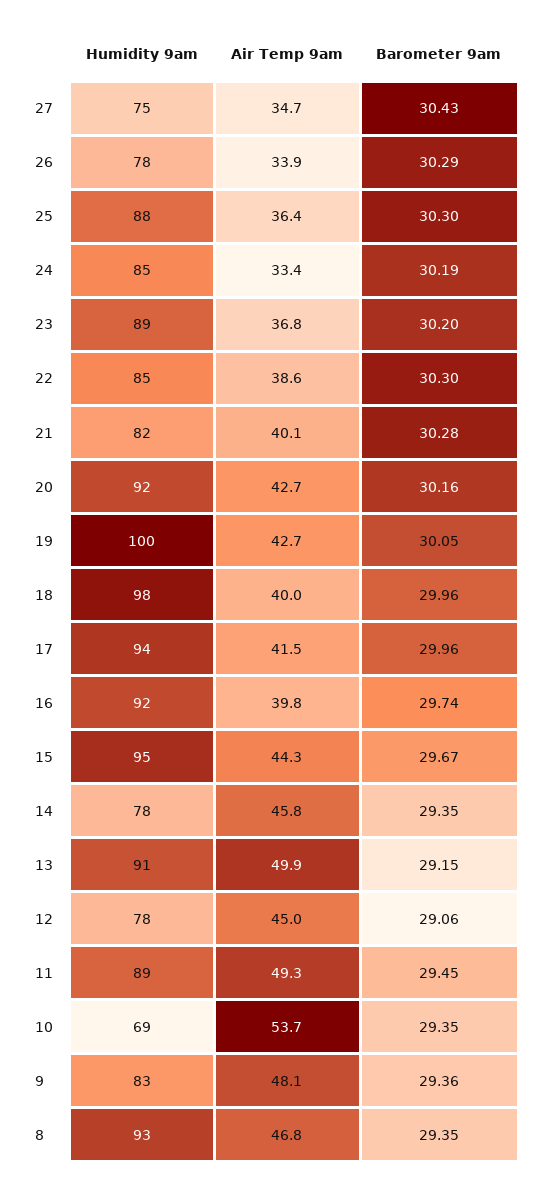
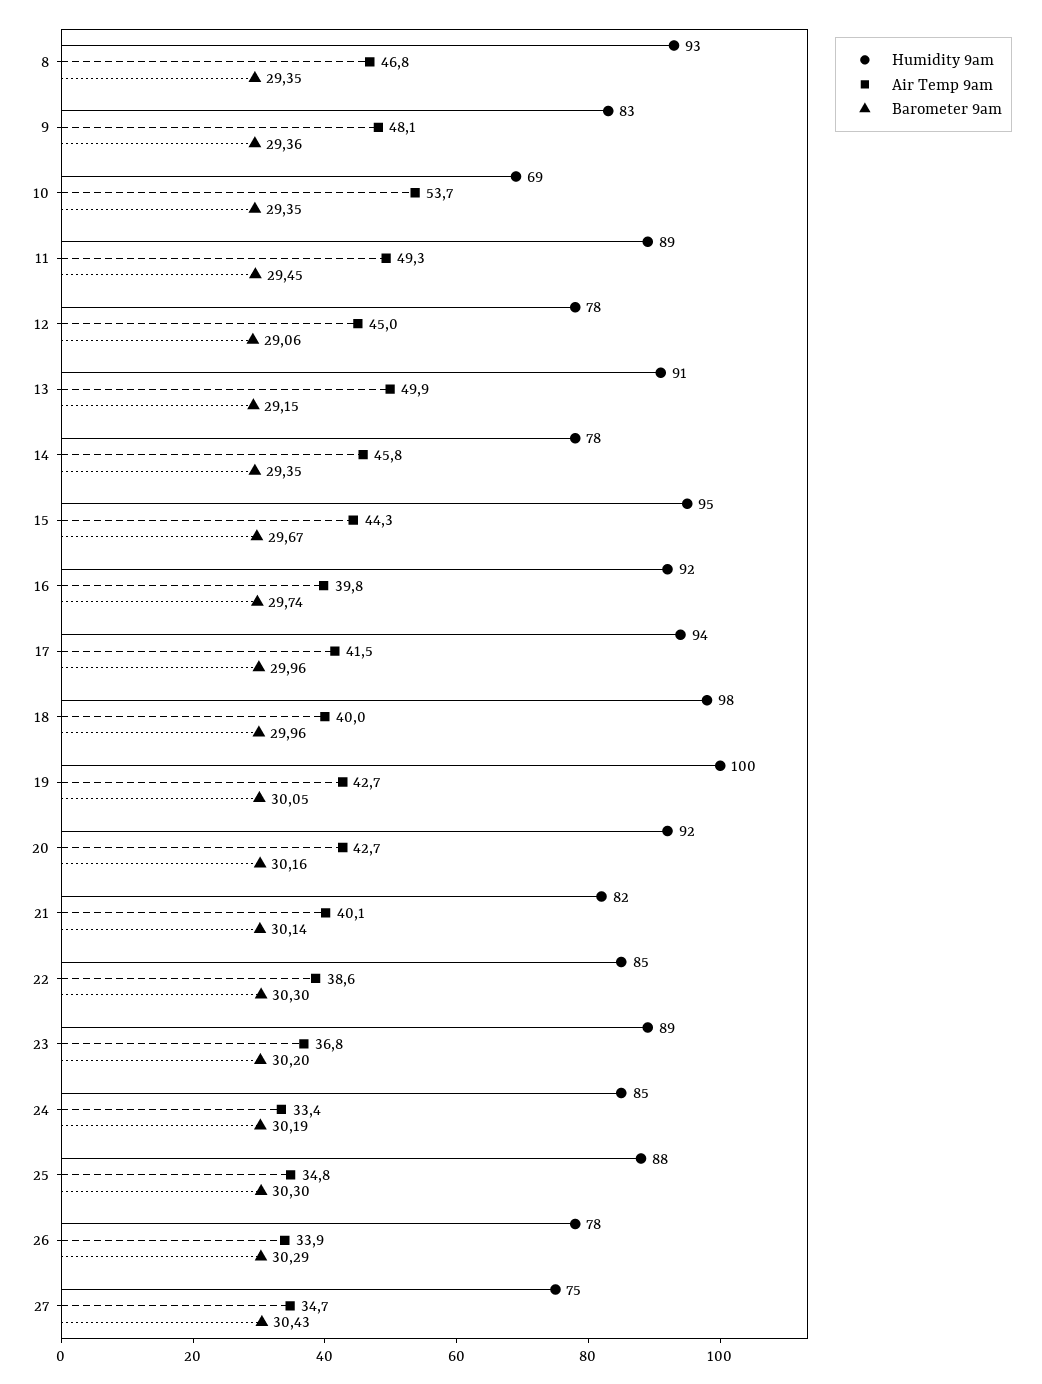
  {
    "Humidity 9am": {
      "27": 75,
      "26": 78,
      "25": 88,
      "24": 85,
      "23": 89,
      "22": 85,
      "21": 82,
      "20": 92,
      "19": 100,
      "18": 98,
      "17": 94,
      "16": 92,
      "15": 95,
      "14": 78,
      "13": 91,
      "12": 78,
      "11": 89,
      "10": 69,
      "9": 83,
      "8": 93
    },
    "Air Temp 9am": {
      "27": 34.7,
      "26": 33.9,
-     "25": 36.4,
+     "25": 34.8,
      "24": 33.4,
      "23": 36.8,
      "22": 38.6,
      "21": 40.1,
      "20": 42.7,
      "19": 42.7,
      "18": 40,
      "17": 41.5,
      "16": 39.8,
      "15": 44.3,
      "14": 45.8,
      "13": 49.9,
      "12": 45,
      "11": 49.3,
      "10": 53.7,
      "9": 48.1,
      "8": 46.8
    },
    "Barometer 9am": {
      "27": 30.43,
      "26": 30.29,
      "25": 30.3,
      "24": 30.19,
      "23": 30.2,
      "22": 30.3,
-     "21": 30.28,
+     "21": 30.14,
      "20": 30.16,
      "19": 30.05,
      "18": 29.96,
      "17": 29.96,
      "16": 29.74,
      "15": 29.67,
      "14": 29.35,
      "13": 29.15,
      "12": 29.06,
      "11": 29.45,
      "10": 29.35,
      "9": 29.36,
      "8": 29.35
    }
  }

